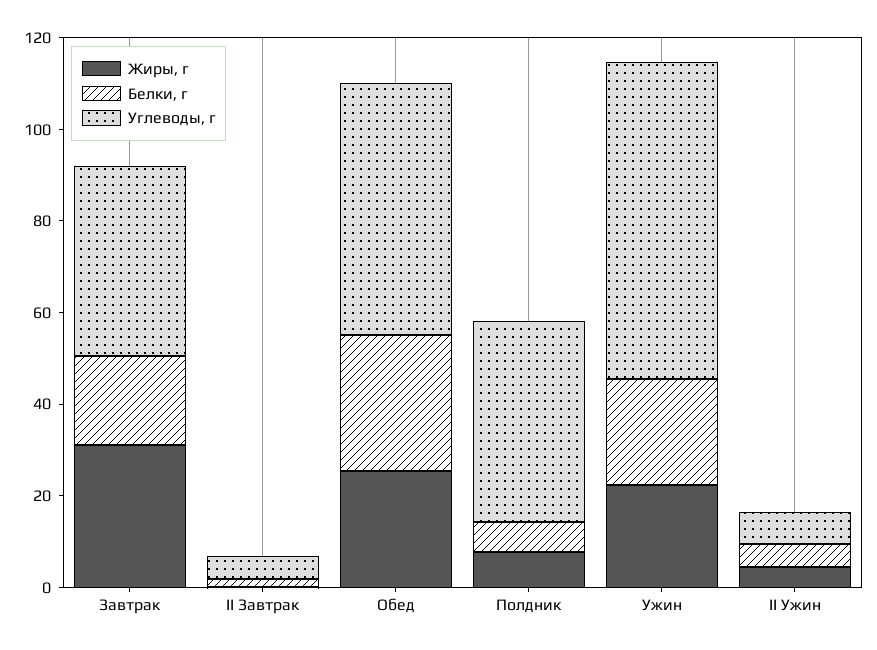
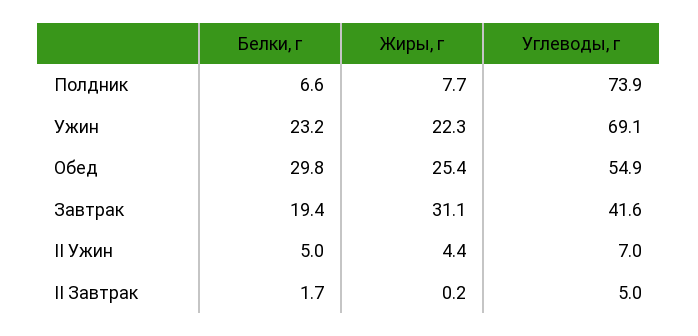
  {
    "Жиры, г": {
      "Завтрак": 31.1,
      "II Завтрак": 0.2,
      "Обед": 25.4,
      "Полдник": 7.7,
      "Ужин": 22.3,
      "II Ужин": 4.4
    },
    "Белки, г": {
      "Завтрак": 19.4,
      "II Завтрак": 1.7,
      "Обед": 29.8,
      "Полдник": 6.6,
      "Ужин": 23.2,
      "II Ужин": 5
    },
    "Углеводы, г": {
      "Завтрак": 41.6,
      "II Завтрак": 5,
      "Обед": 54.9,
-     "Полдник": 45,
+     "Полдник": 73.9,
      "Ужин": 69.1,
      "II Ужин": 7
    }
  }

